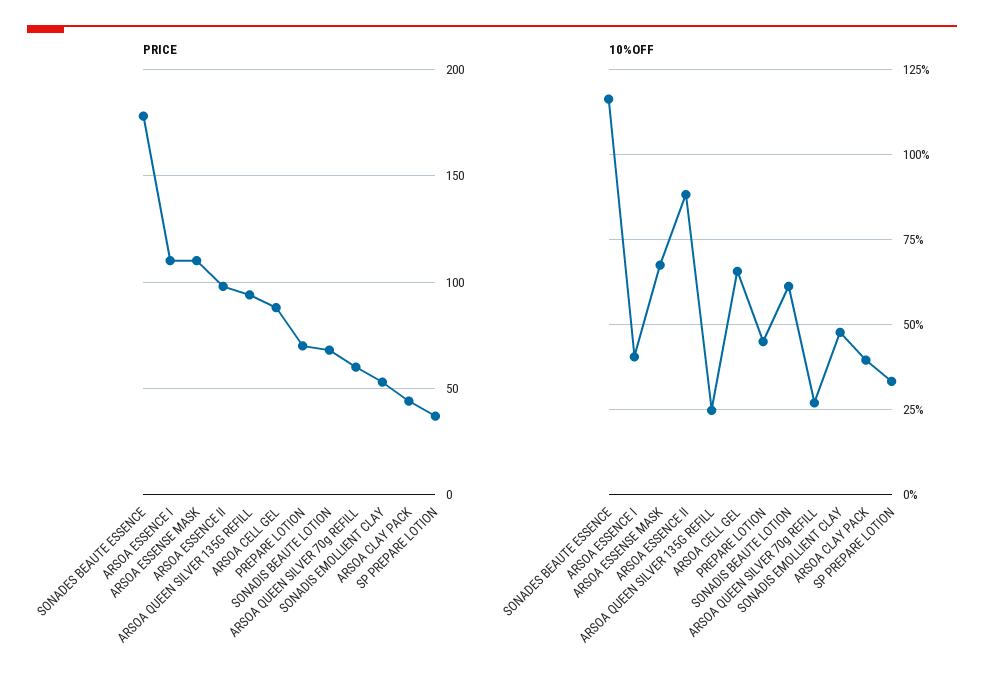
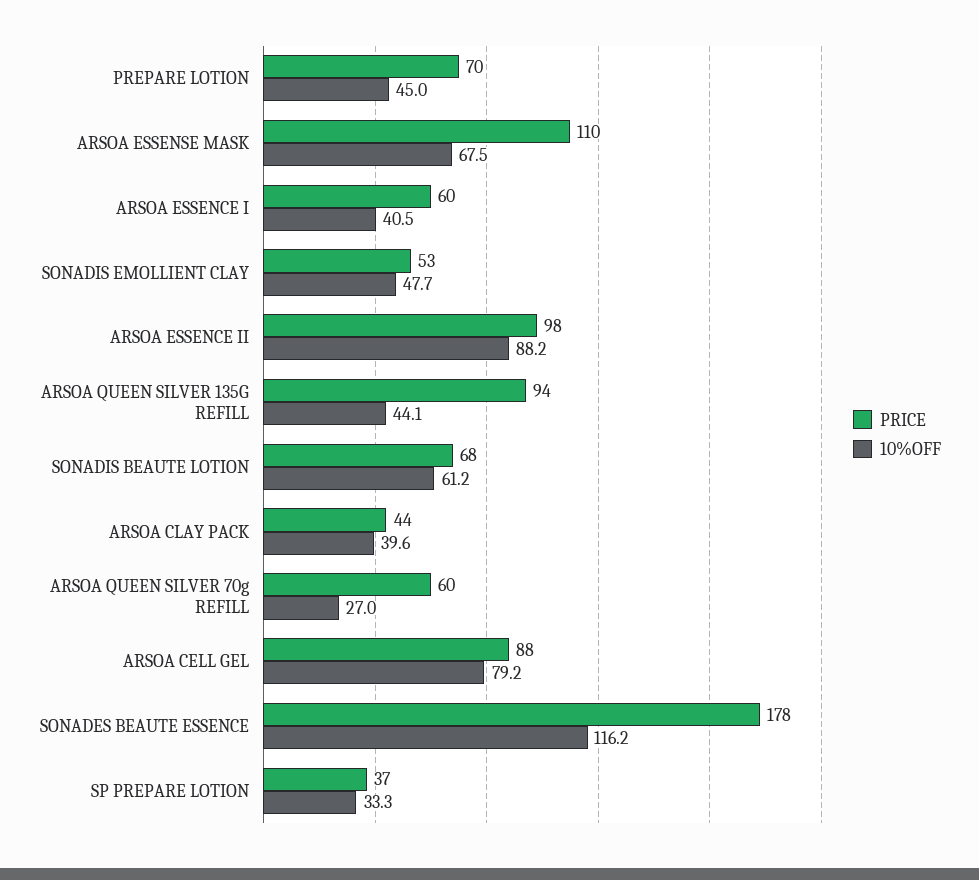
  {
    "PRICE": {
      "SONADES BEAUTE ESSENCE": 178,
-     "ARSOA ESSENCE I": 110,
+     "ARSOA ESSENCE I": 60,
      "ARSOA ESSENSE MASK": 110,
      "ARSOA ESSENCE II": 98,
      "ARSOA QUEEN SILVER 135G REFILL": 94,
      "ARSOA CELL GEL": 88,
      "PREPARE LOTION": 70,
      "SONADIS BEAUTE LOTION": 68,
      "ARSOA QUEEN SILVER 70g REFILL": 60,
      "SONADIS EMOLLIENT CLAY": 53,
      "ARSOA CLAY PACK": 44,
      "SP PREPARE LOTION": 37
    },
    "10%OFF": {
      "SONADES BEAUTE ESSENCE": 116.2,
      "ARSOA ESSENCE I": 40.5,
      "ARSOA ESSENSE MASK": 67.5,
      "ARSOA ESSENCE II": 88.2,
-     "ARSOA QUEEN SILVER 135G REFILL": 25,
+     "ARSOA QUEEN SILVER 135G REFILL": 44.1,
-     "ARSOA CELL GEL": 65,
+     "ARSOA CELL GEL": 79.2,
      "PREPARE LOTION": 45,
      "SONADIS BEAUTE LOTION": 61.2,
      "ARSOA QUEEN SILVER 70g REFILL": 27,
      "SONADIS EMOLLIENT CLAY": 47.7,
      "ARSOA CLAY PACK": 39.6,
      "SP PREPARE LOTION": 33.3
    }
  }

